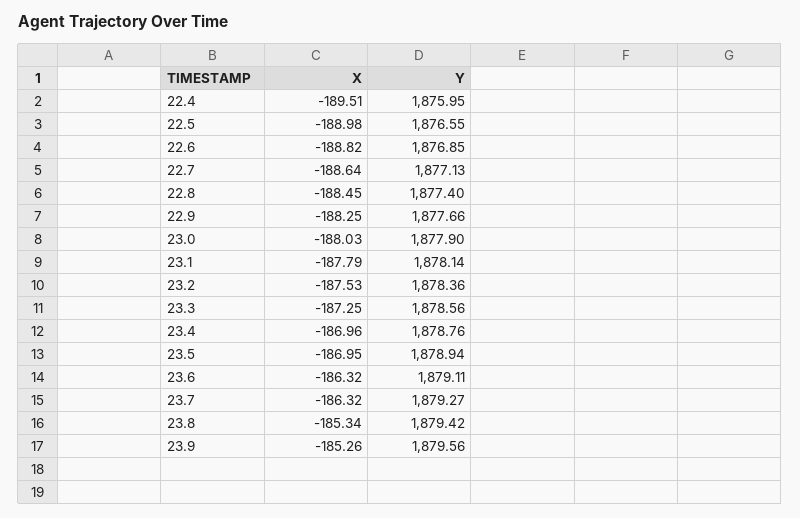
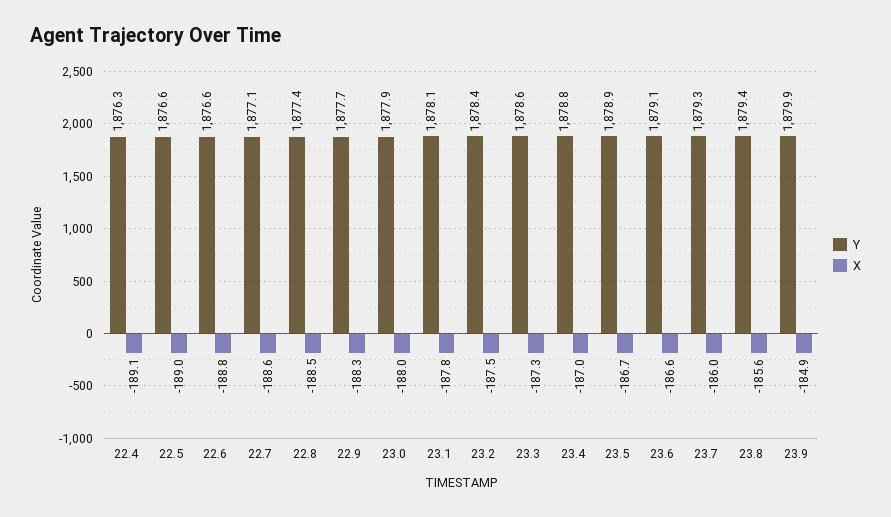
  {
    "X": {
-     "22.4": -189.51,
+     "22.4": -189.1,
      "22.5": -188.98,
      "22.6": -188.82,
      "22.7": -188.64,
      "22.8": -188.45,
      "22.9": -188.25,
      "23.0": -188.03,
      "23.1": -187.79,
      "23.2": -187.53,
      "23.3": -187.25,
      "23.4": -186.96,
-     "23.5": -186.95,
+     "23.5": -186.7,
-     "23.6": -186.32,
+     "23.6": -186.6,
-     "23.7": -186.32,
+     "23.7": -186,
-     "23.8": -185.34,
+     "23.8": -185.6,
-     "23.9": -185.26
+     "23.9": -184.9
    },
    "Y": {
-     "22.4": 1875.95,
+     "22.4": 1876.3,
      "22.5": 1876.55,
-     "22.6": 1876.85,
+     "22.6": 1876.6,
      "22.7": 1877.13,
      "22.8": 1877.4,
      "22.9": 1877.66,
      "23.0": 1877.9,
      "23.1": 1878.14,
      "23.2": 1878.36,
      "23.3": 1878.56,
      "23.4": 1878.76,
      "23.5": 1878.94,
      "23.6": 1879.11,
      "23.7": 1879.27,
      "23.8": 1879.42,
-     "23.9": 1879.56
+     "23.9": 1879.9
    }
  }

